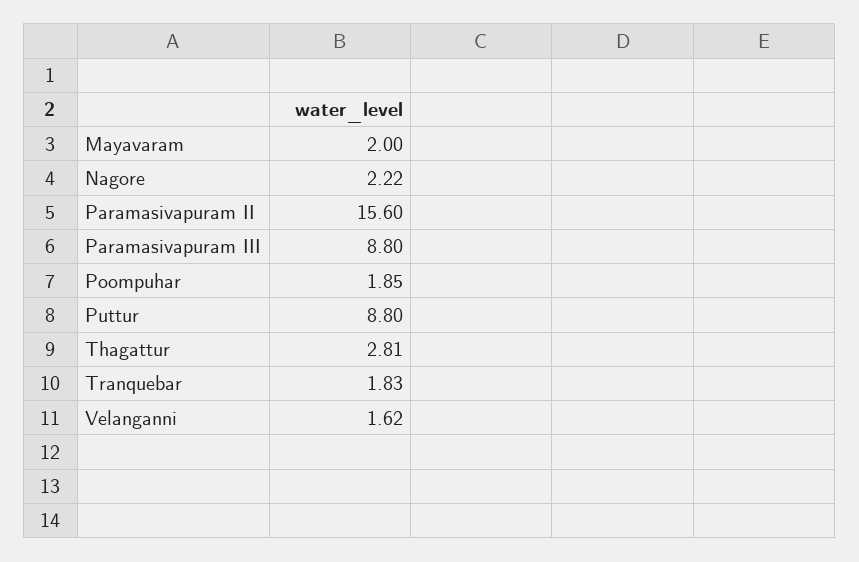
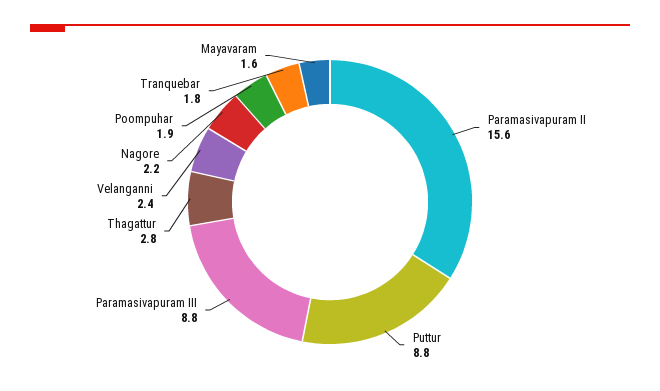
  {
-   "Mayavaram": 2,
+   "Mayavaram": 1.6,
    "Nagore": 2.22,
    "Paramasivapuram II": 15.6,
    "Paramasivapuram III": 8.8,
    "Poompuhar": 1.85,
    "Puttur": 8.8,
    "Thagattur": 2.81,
    "Tranquebar": 1.83,
-   "Velanganni": 1.62
+   "Velanganni": 2.4
  }

